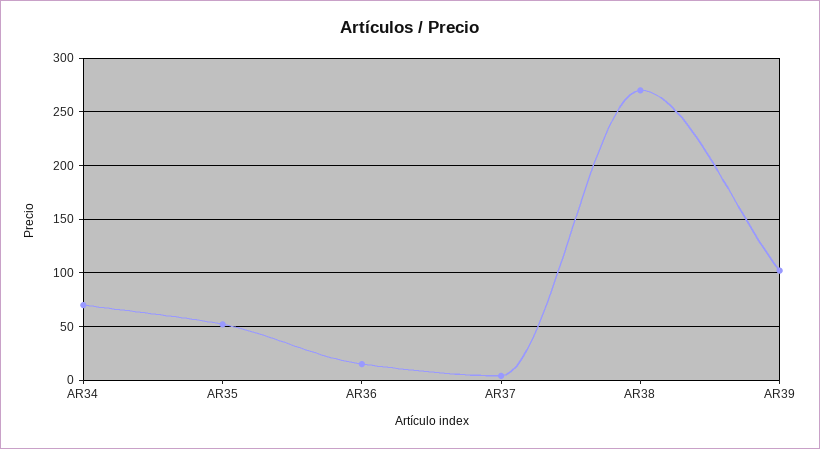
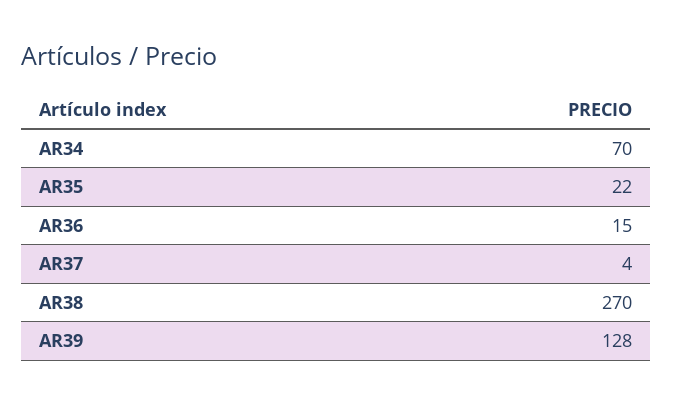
  {
    "AR34": 70,
-   "AR35": 50,
+   "AR35": 22,
    "AR36": 15,
    "AR37": 4,
    "AR38": 270,
-   "AR39": 100
+   "AR39": 128
  }

